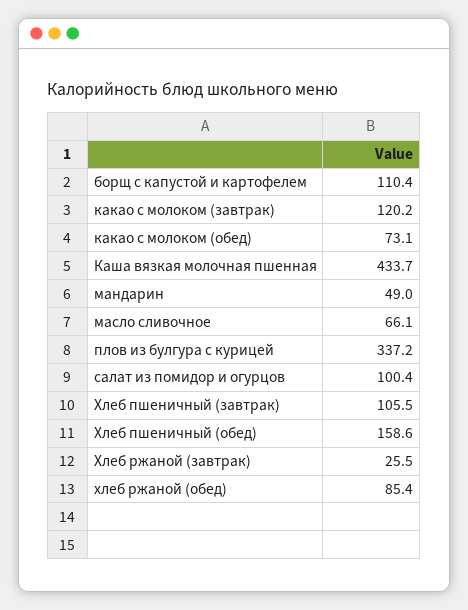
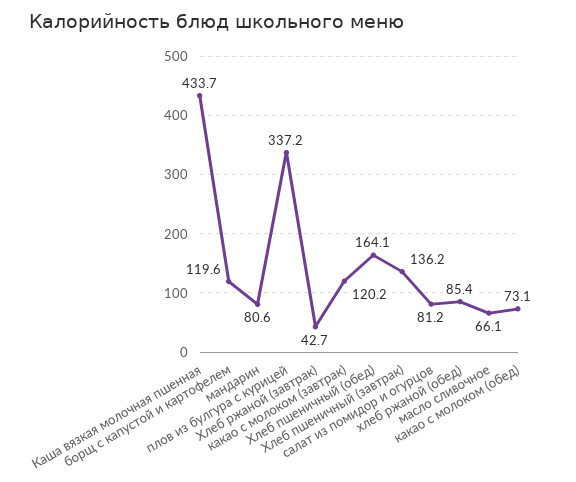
  {
-   "борщ с капустой и картофелем": 110.4,
+   "борщ с капустой и картофелем": 119.6,
    "какао с молоком (завтрак)": 120.2,
    "какао с молоком (обед)": 73.1,
    "Каша вязкая молочная пшенная": 433.7,
-   "мандарин": 49,
+   "мандарин": 80.6,
    "масло сливочное": 66.1,
    "плов из булгура с курицей": 337.2,
-   "салат из помидор и огурцов": 100.4,
+   "салат из помидор и огурцов": 81.2,
-   "Хлеб пшеничный (завтрак)": 105.5,
+   "Хлеб пшеничный (завтрак)": 136.2,
-   "Хлеб пшеничный (обед)": 158.6,
+   "Хлеб пшеничный (обед)": 164.1,
-   "Хлеб ржаной (завтрак)": 25.5,
+   "Хлеб ржаной (завтрак)": 42.7,
    "хлеб ржаной (обед)": 85.4
  }

